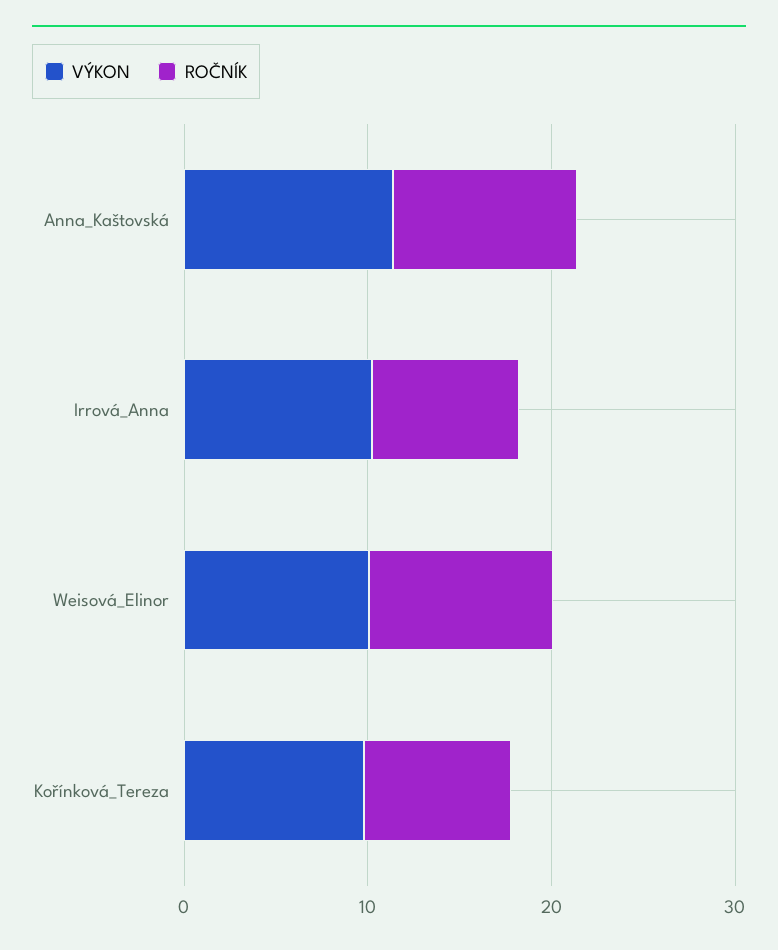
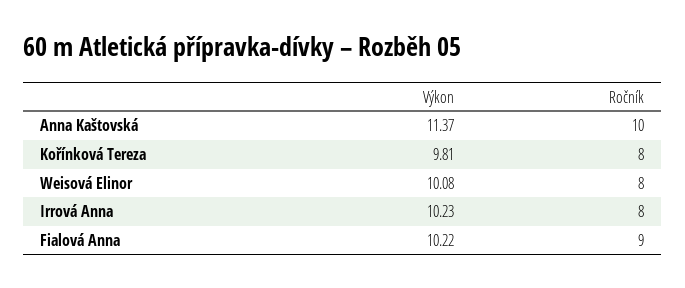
  {
    "VÝKON": {
      "Anna_Kaštovská": 11.37,
      "Irrová_Anna": 10.23,
      "Weisová_Elinor": 10.08,
-     "Kořínková_Tereza": 9.81
+     "Kořínková_Tereza": 9.81,
+     "Fialová Anna": 10.22
    },
    "ROČNÍK": {
      "Anna_Kaštovská": 10,
      "Irrová_Anna": 8,
-     "Weisová_Elinor": 10,
+     "Weisová_Elinor": 8,
-     "Kořínková_Tereza": 8
+     "Kořínková_Tereza": 8,
+     "Fialová Anna": 9
    }
  }

